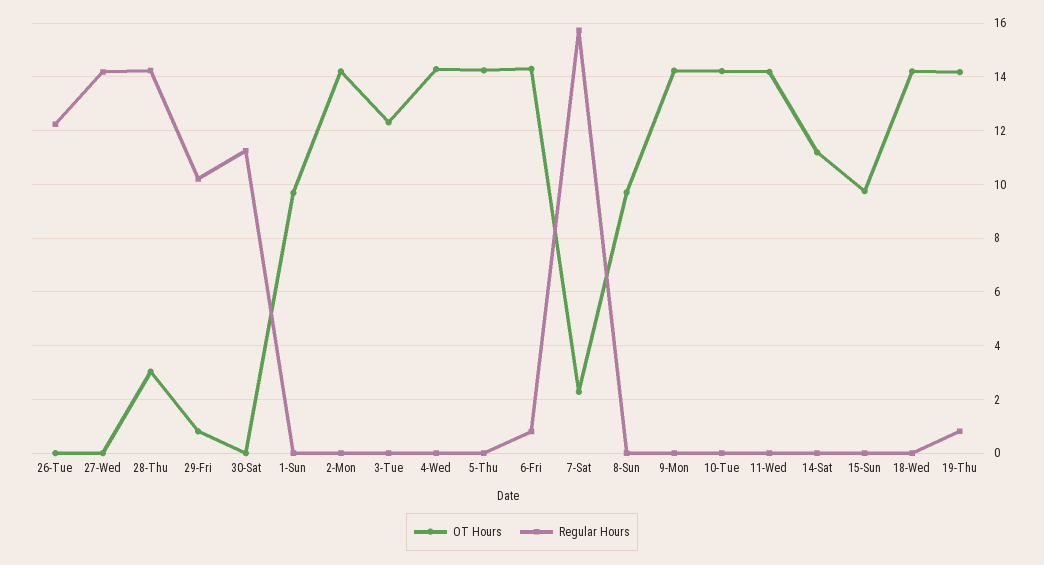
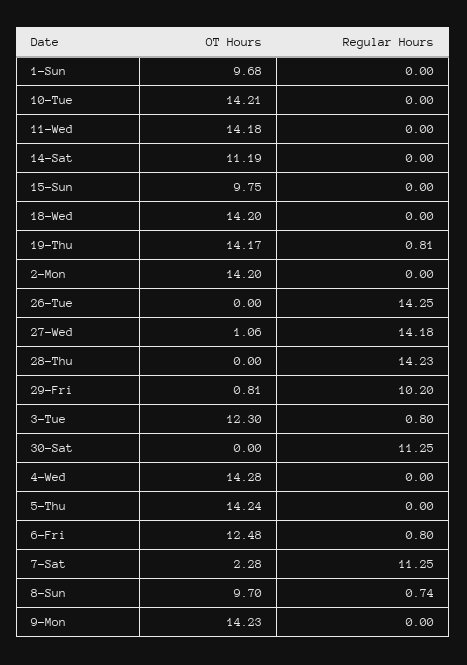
  {
    "OT Hours": {
      "26-Tue": 0,
-     "27-Wed": 0,
+     "27-Wed": 1.06,
-     "28-Thu": 3,
+     "28-Thu": 0,
      "29-Fri": 0.81,
      "30-Sat": 0,
      "1-Sun": 9.68,
      "2-Mon": 14.2,
      "3-Tue": 12.3,
      "4-Wed": 14.28,
      "5-Thu": 14.24,
-     "6-Fri": 14.25,
+     "6-Fri": 12.48,
      "7-Sat": 2.28,
      "8-Sun": 9.7,
      "9-Mon": 14.23,
      "10-Tue": 14.21,
      "11-Wed": 14.18,
      "14-Sat": 11.19,
      "15-Sun": 9.75,
      "18-Wed": 14.2,
      "19-Thu": 14.17
    },
    "Regular Hours": {
-     "26-Tue": 12.25,
+     "26-Tue": 14.25,
      "27-Wed": 14.18,
      "28-Thu": 14.23,
      "29-Fri": 10.2,
      "30-Sat": 11.25,
      "1-Sun": 0,
      "2-Mon": 0,
-     "3-Tue": 0,
+     "3-Tue": 0.8,
      "4-Wed": 0,
      "5-Thu": 0,
      "6-Fri": 0.8,
-     "7-Sat": 15.75,
+     "7-Sat": 11.25,
-     "8-Sun": 0,
+     "8-Sun": 0.74,
      "9-Mon": 0,
      "10-Tue": 0,
      "11-Wed": 0,
      "14-Sat": 0,
      "15-Sun": 0,
      "18-Wed": 0,
      "19-Thu": 0.81
    }
  }

